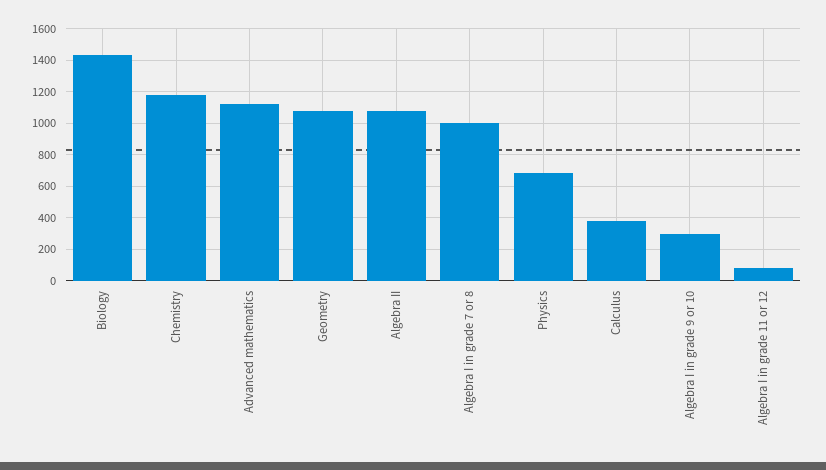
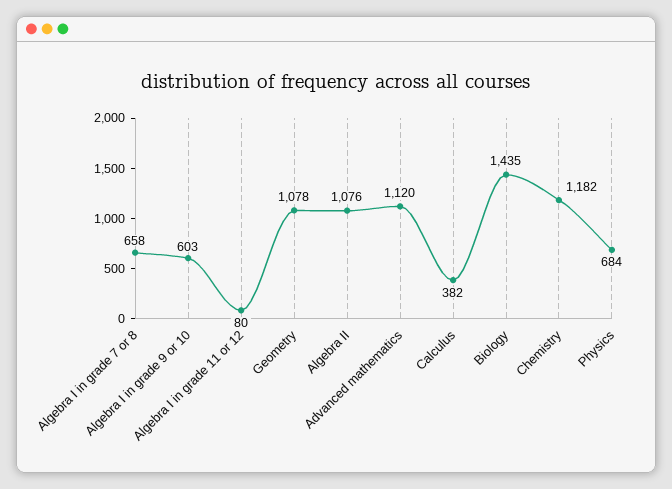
  {
    "Biology": 1435,
    "Chemistry": 1182,
    "Advanced mathematics": 1120,
    "Geometry": 1078,
    "Algebra II": 1076,
-   "Algebra I in grade 7 or 8": 1000,
+   "Algebra I in grade 7 or 8": 658,
    "Physics": 684,
    "Calculus": 382,
-   "Algebra I in grade 9 or 10": 300,
+   "Algebra I in grade 9 or 10": 603,
    "Algebra I in grade 11 or 12": 80
  }

